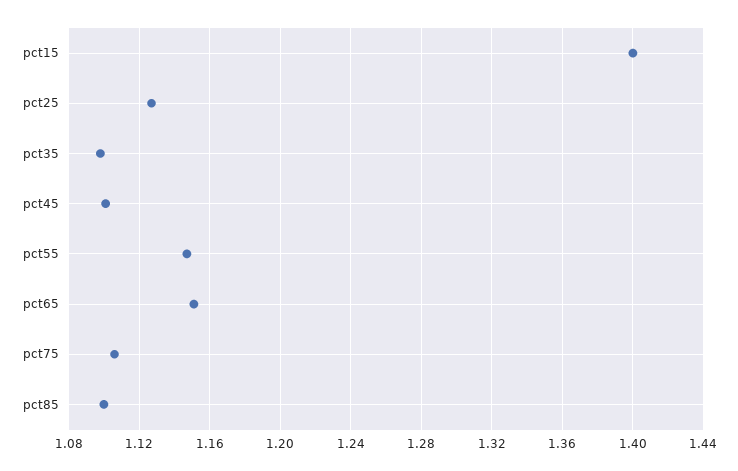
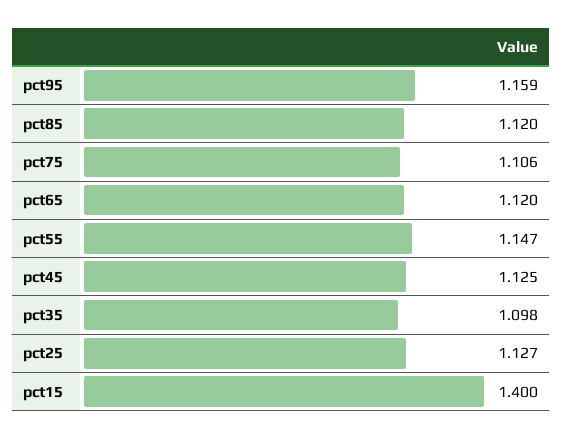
  {
    "pct15": 1.4,
    "pct25": 1.127,
    "pct35": 1.098,
-   "pct45": 1.1,
+   "pct45": 1.125,
    "pct55": 1.147,
-   "pct65": 1.15,
+   "pct65": 1.12,
    "pct75": 1.106,
-   "pct85": 1.1
+   "pct85": 1.12,
+   "pct95": 1.159
  }

